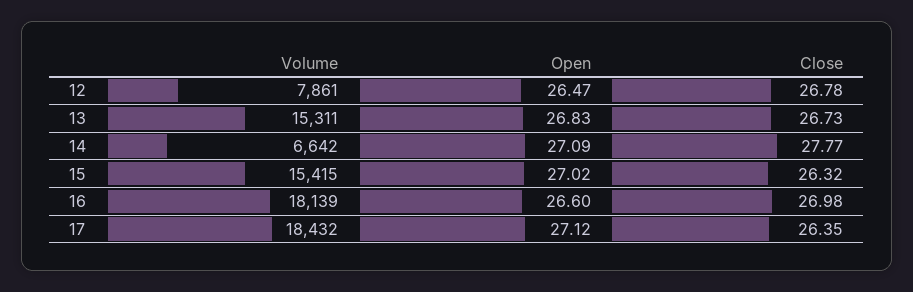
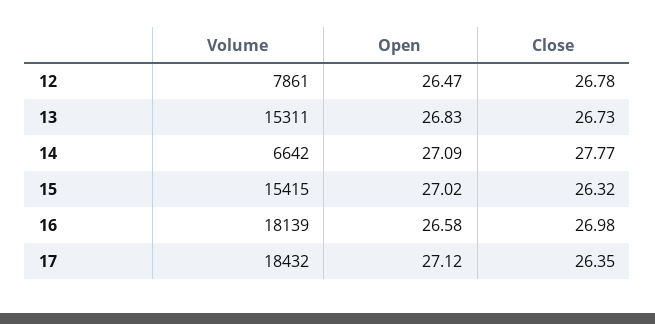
  {
    "Volume": {
      "12": 7861,
      "13": 15311,
      "14": 6642,
      "15": 15415,
      "16": 18139,
      "17": 18432
    },
    "Open": {
      "12": 26.47,
      "13": 26.83,
      "14": 27.09,
      "15": 27.02,
-     "16": 26.6,
+     "16": 26.58,
      "17": 27.12
    },
    "Close": {
      "12": 26.78,
      "13": 26.73,
      "14": 27.77,
      "15": 26.32,
      "16": 26.98,
      "17": 26.35
    }
  }

